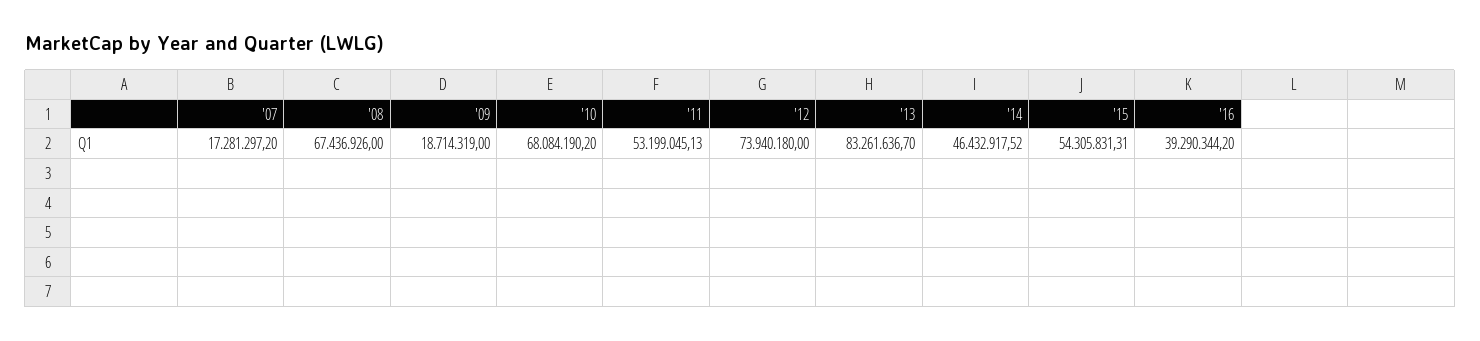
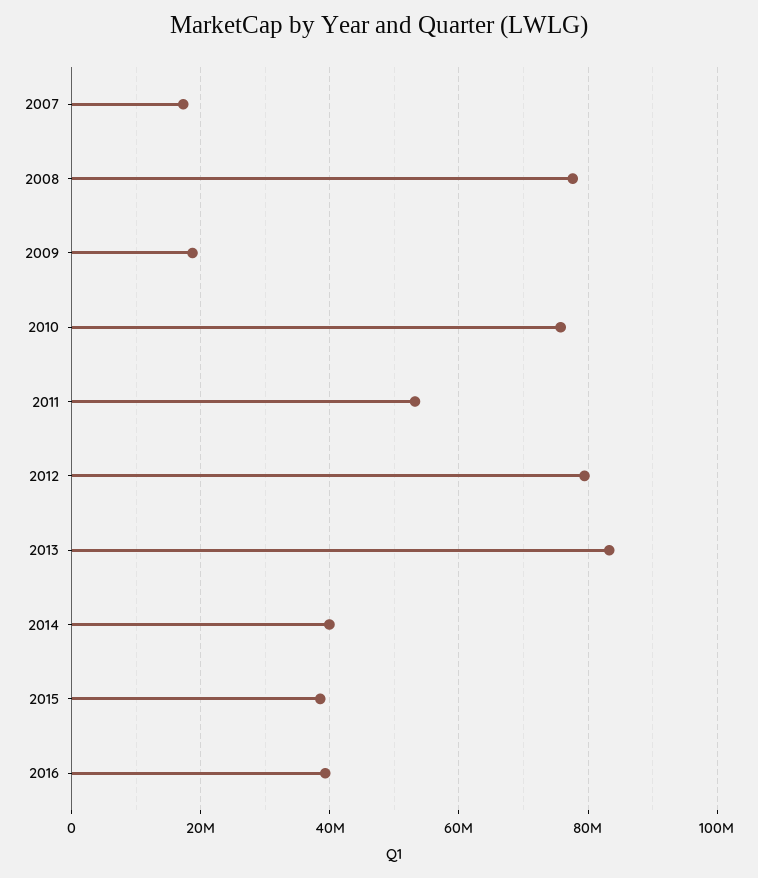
  {
    "'07": 17281297.2,
-   "'08": 67436926,
+   "'08": 78000000,
    "'09": 18714319,
-   "'10": 68084190.2,
+   "'10": 76000000,
    "'11": 53199045.13,
-   "'12": 73940180,
+   "'12": 80000000,
    "'13": 83261636.7,
-   "'14": 46432917.52,
+   "'14": 40000000,
-   "'15": 54305831.31,
+   "'15": 38000000,
    "'16": 39290344.2
  }

